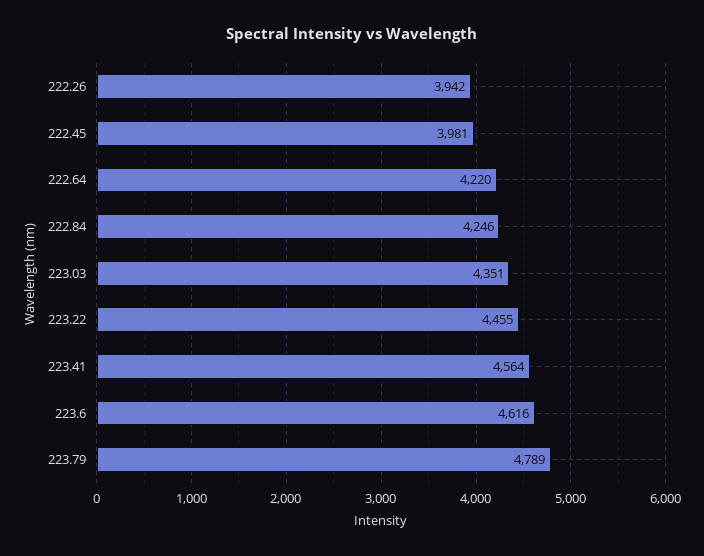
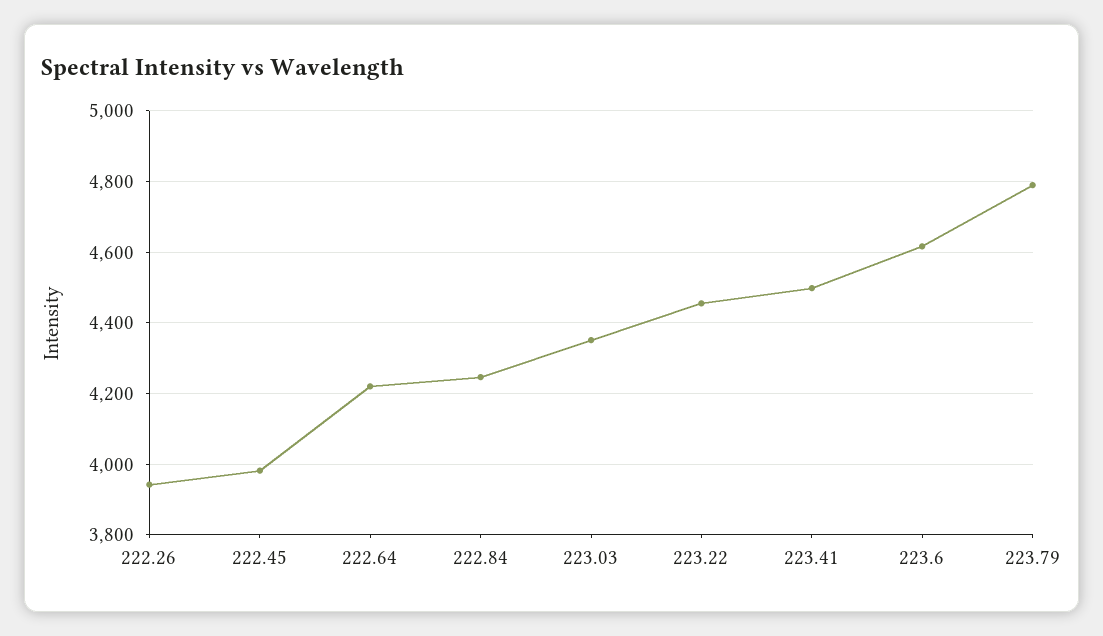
  {
    "222.26": 3942,
    "222.45": 3981,
    "222.64": 4220,
    "222.84": 4246,
    "223.03": 4351,
    "223.22": 4455,
-   "223.41": 4564,
+   "223.41": 4500,
    "223.6": 4616,
    "223.79": 4789
  }

